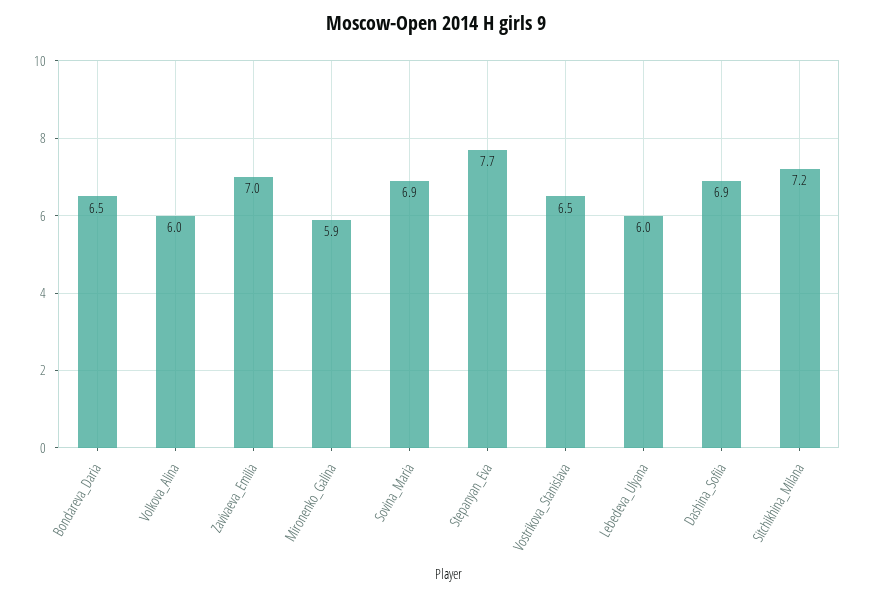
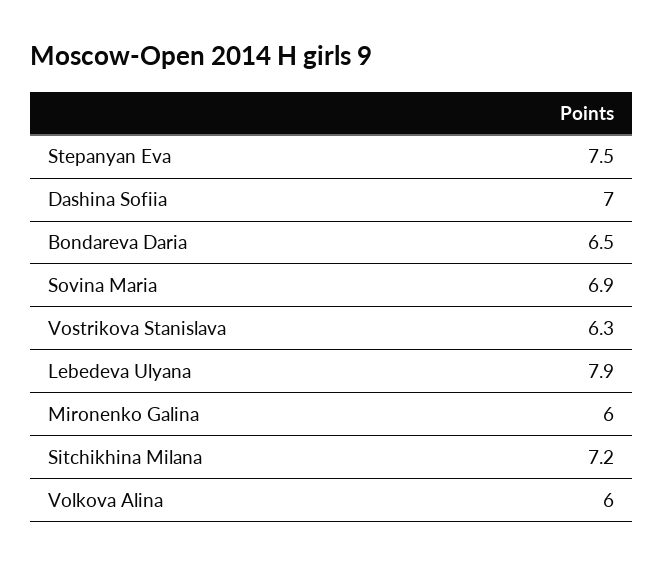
  {
    "Bondareva_Daria": 6.5,
    "Volkova_Alina": 6,
-   "Zavivaeva_Emilia": 7,
-   "Mironenko_Galina": 5.9,
+   "Mironenko_Galina": 6,
    "Sovina_Maria": 6.9,
-   "Stepanyan_Eva": 7.7,
+   "Stepanyan_Eva": 7.5,
-   "Vostrikova_Stanislava": 6.5,
+   "Vostrikova_Stanislava": 6.3,
-   "Lebedeva_Ulyana": 6,
+   "Lebedeva_Ulyana": 7.9,
-   "Dashina_Sofiia": 6.9,
+   "Dashina_Sofiia": 7,
    "Sitchikhina_Milana": 7.2
  }

